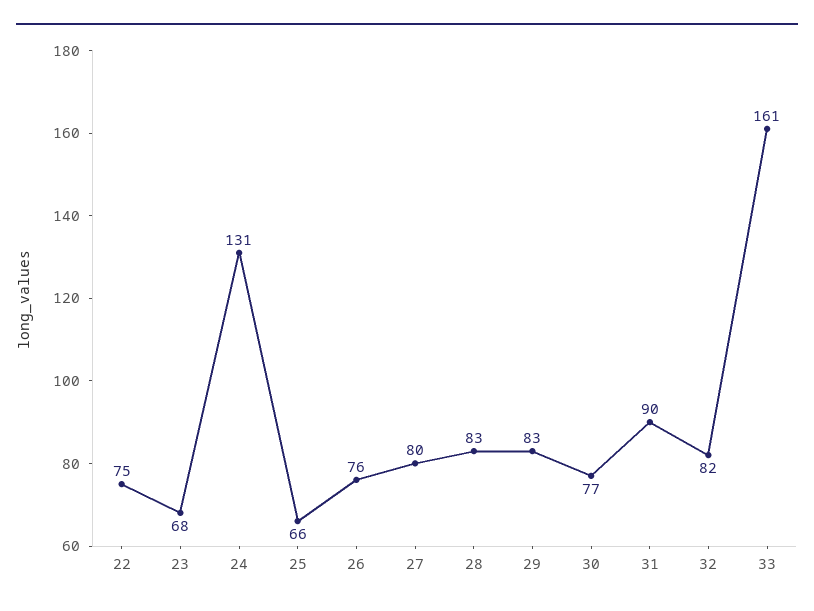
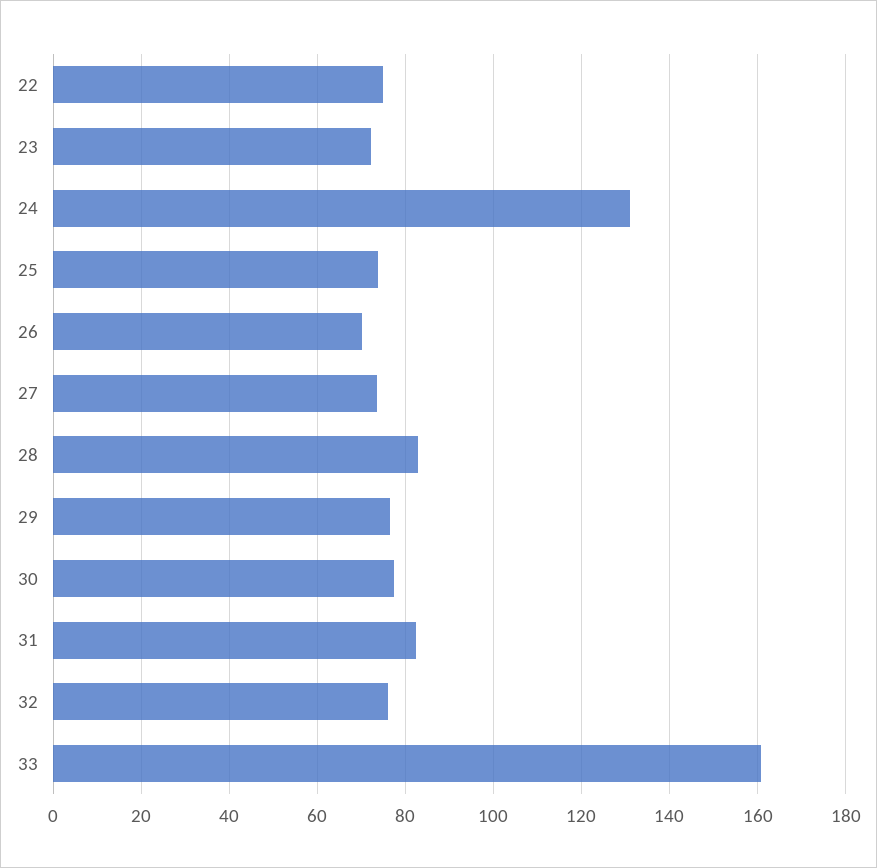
  {
    "22": 75,
-   "23": 68,
+   "23": 72,
    "24": 131,
-   "25": 66,
+   "25": 74,
-   "26": 76,
+   "26": 70,
-   "27": 80,
+   "27": 74,
    "28": 83,
-   "29": 83,
+   "29": 76,
    "30": 77,
-   "31": 90,
+   "31": 82,
-   "32": 82,
+   "32": 76,
    "33": 161
  }

